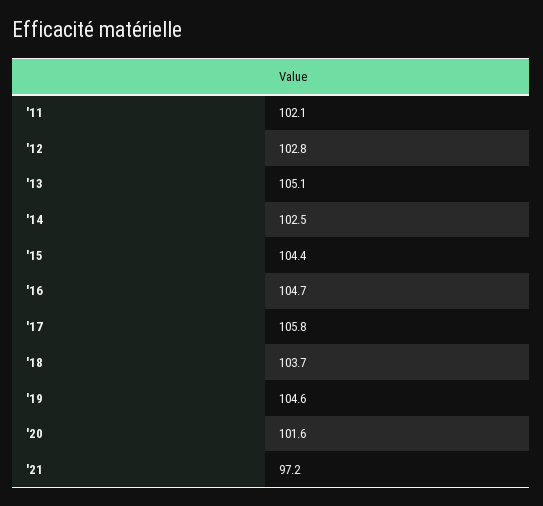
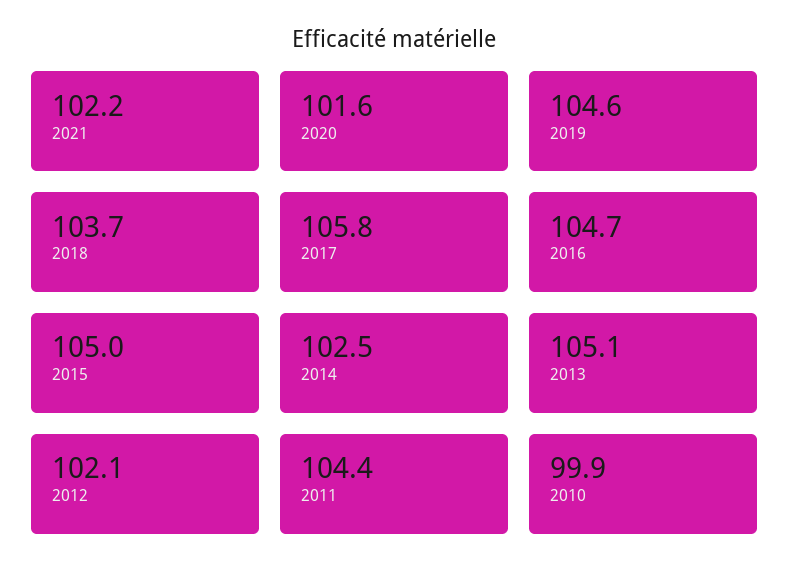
  {
-   "'11": 102.1,
+   "'11": 104.4,
-   "'12": 102.8,
+   "'12": 102.1,
    "'13": 105.1,
    "'14": 102.5,
-   "'15": 104.4,
+   "'15": 105,
    "'16": 104.7,
    "'17": 105.8,
    "'18": 103.7,
    "'19": 104.6,
    "'20": 101.6,
-   "'21": 97.2
+   "'21": 102.2,
+   "2010": 99.9
  }

